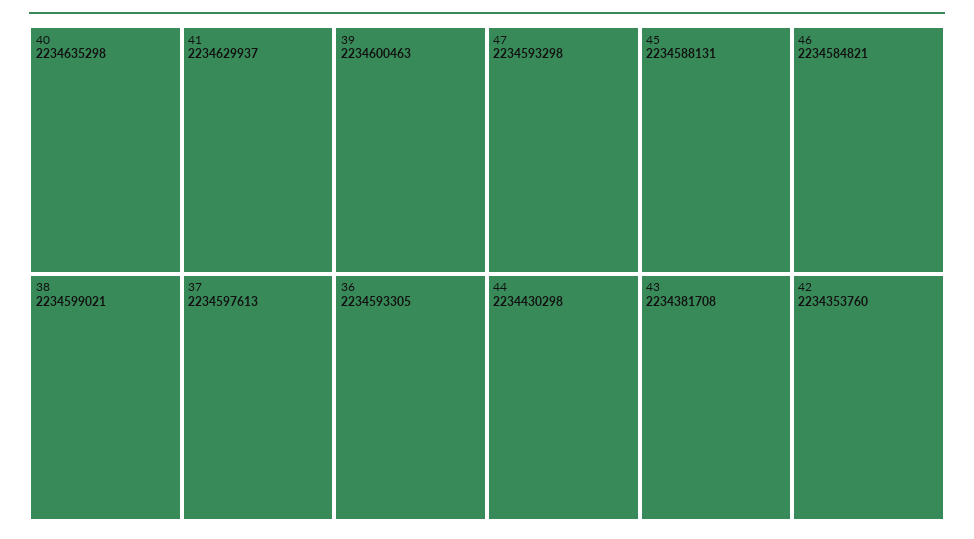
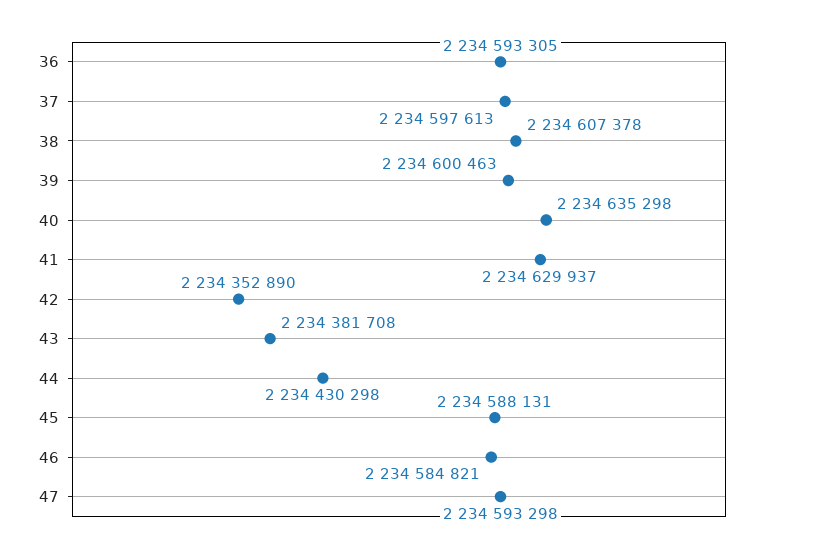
  {
    "40": 2234635298,
    "41": 2234629937,
    "39": 2234600463,
-   "38": 2234599021,
+   "38": 2234607378,
    "37": 2234597613,
    "36": 2234593305,
    "47": 2234593298,
    "45": 2234588131,
    "46": 2234584821,
    "44": 2234430298,
    "43": 2234381708,
-   "42": 2234353760
+   "42": 2234352890
  }

